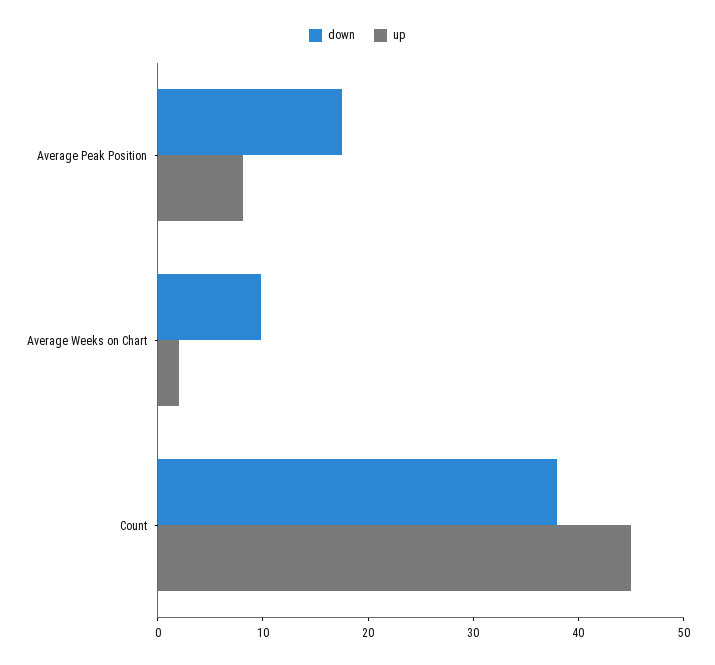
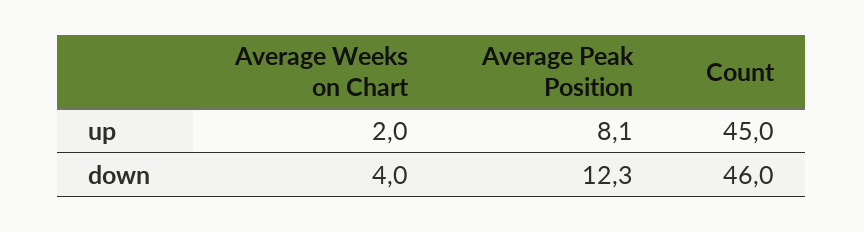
  {
    "down": {
-     "Average Peak Position": 18,
+     "Average Peak Position": 12.3,
-     "Average Weeks on Chart": 10,
+     "Average Weeks on Chart": 4,
-     "Count": 38
+     "Count": 46
    },
    "up": {
      "Average Peak Position": 8.1,
      "Average Weeks on Chart": 2,
      "Count": 45
    }
  }

